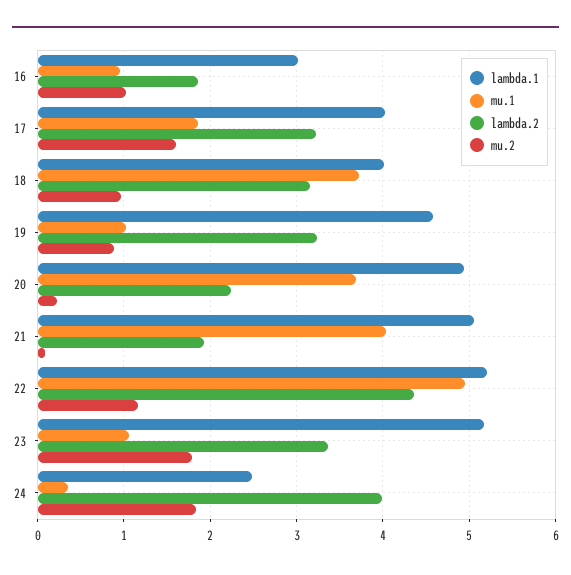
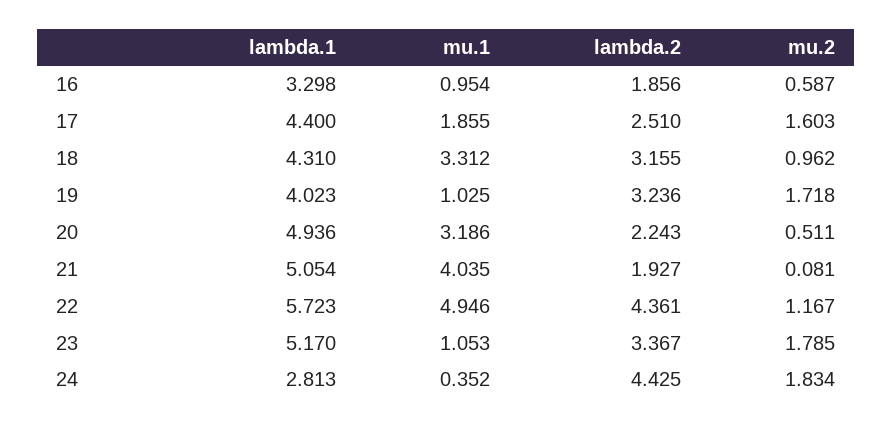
  {
    "lambda.1": {
-     "16": 3,
+     "16": 3.298,
-     "17": 4,
+     "17": 4.4,
-     "18": 4,
+     "18": 4.31,
-     "19": 4.6,
+     "19": 4.023,
      "20": 4.936,
      "21": 5.054,
-     "22": 5.2,
+     "22": 5.723,
      "23": 5.17,
-     "24": 2.5
+     "24": 2.813
    },
    "mu.1": {
      "16": 0.954,
      "17": 1.855,
-     "18": 3.7,
+     "18": 3.312,
      "19": 1.025,
-     "20": 3.7,
+     "20": 3.186,
      "21": 4.035,
      "22": 4.946,
      "23": 1.053,
      "24": 0.352
    },
    "lambda.2": {
      "16": 1.856,
-     "17": 3.2,
+     "17": 2.51,
      "18": 3.155,
      "19": 3.236,
      "20": 2.243,
      "21": 1.927,
      "22": 4.361,
      "23": 3.367,
-     "24": 4
+     "24": 4.425
    },
    "mu.2": {
-     "16": 1,
+     "16": 0.587,
      "17": 1.603,
      "18": 0.962,
-     "19": 0.9,
+     "19": 1.718,
-     "20": 0.2,
+     "20": 0.511,
      "21": 0.081,
      "22": 1.167,
      "23": 1.785,
      "24": 1.834
    }
  }

